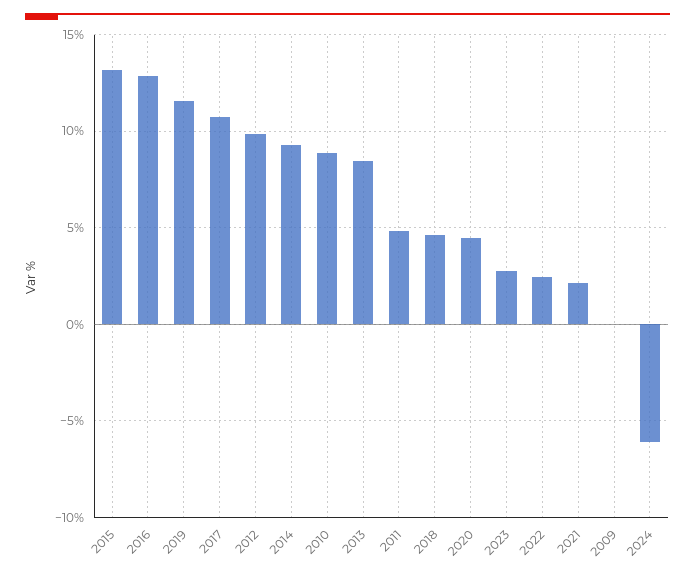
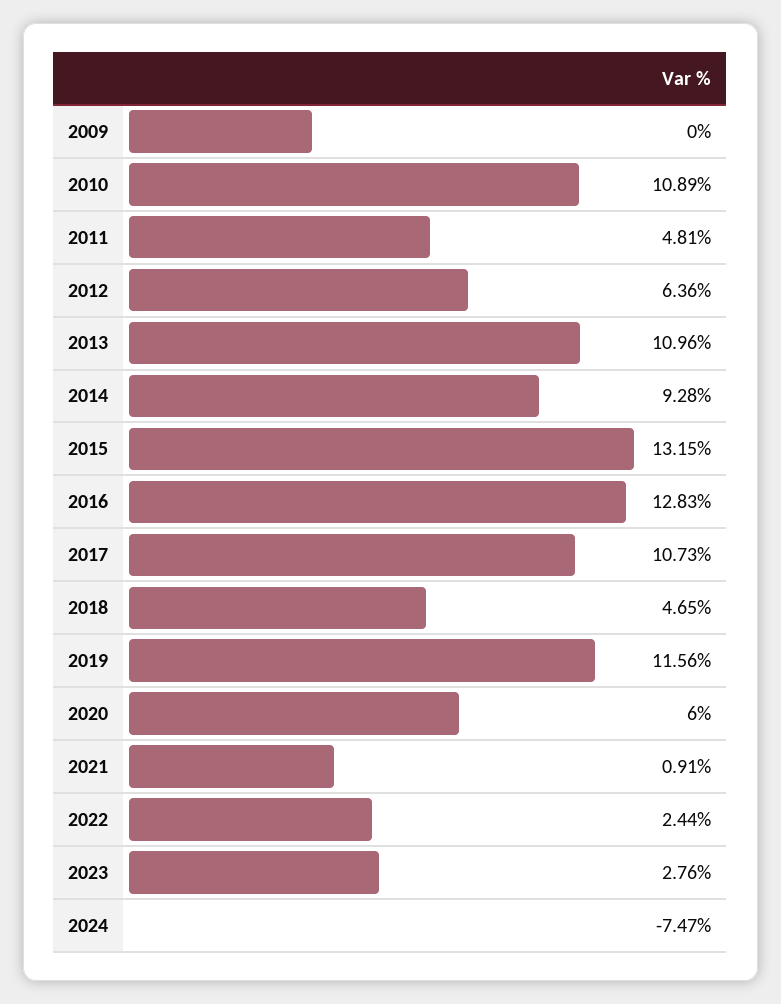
  {
    "2015": 13.15,
    "2016": 12.83,
    "2019": 11.56,
    "2017": 10.73,
-   "2012": 10,
+   "2012": 6.36,
    "2014": 9.28,
-   "2010": 9,
+   "2010": 10.89,
-   "2013": 8.5,
+   "2013": 10.96,
    "2011": 4.81,
    "2018": 4.65,
-   "2020": 4.5,
+   "2020": 6,
    "2023": 2.76,
    "2022": 2.44,
-   "2021": 2,
+   "2021": 0.91,
    "2009": 0,
-   "2024": -6
+   "2024": -7.47
  }

